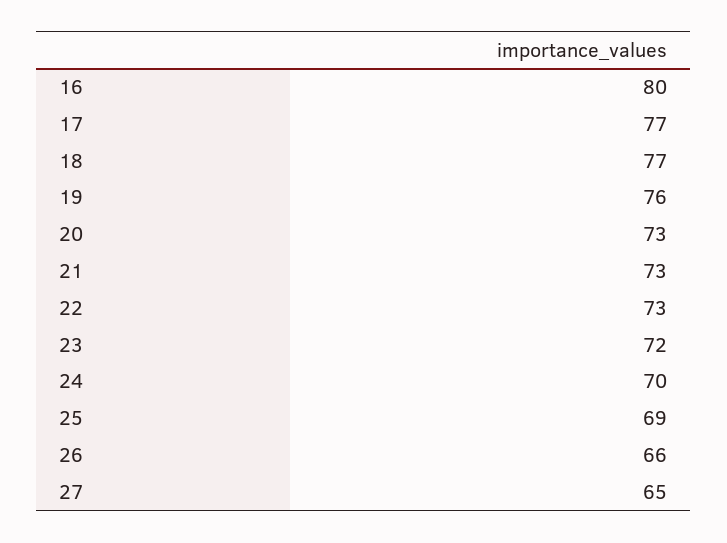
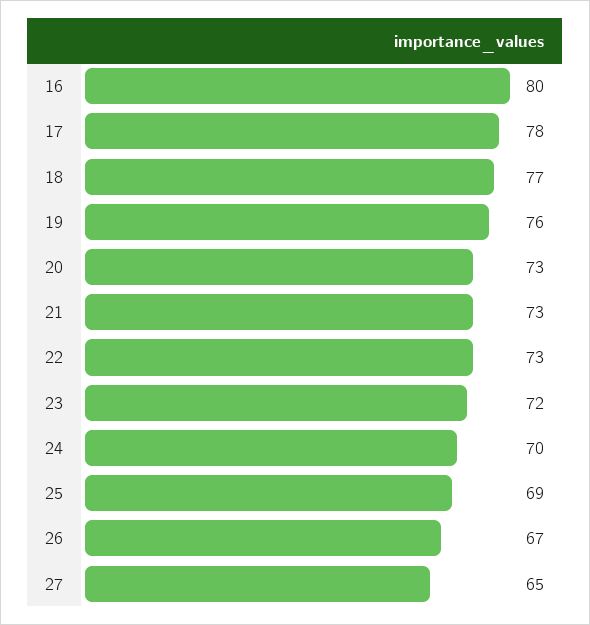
  {
    "16": 80,
-   "17": 77,
+   "17": 78,
    "18": 77,
    "19": 76,
    "20": 73,
    "21": 73,
    "22": 73,
    "23": 72,
    "24": 70,
    "25": 69,
-   "26": 66,
+   "26": 67,
    "27": 65
  }

